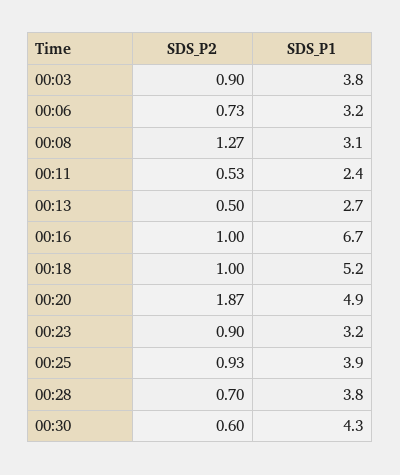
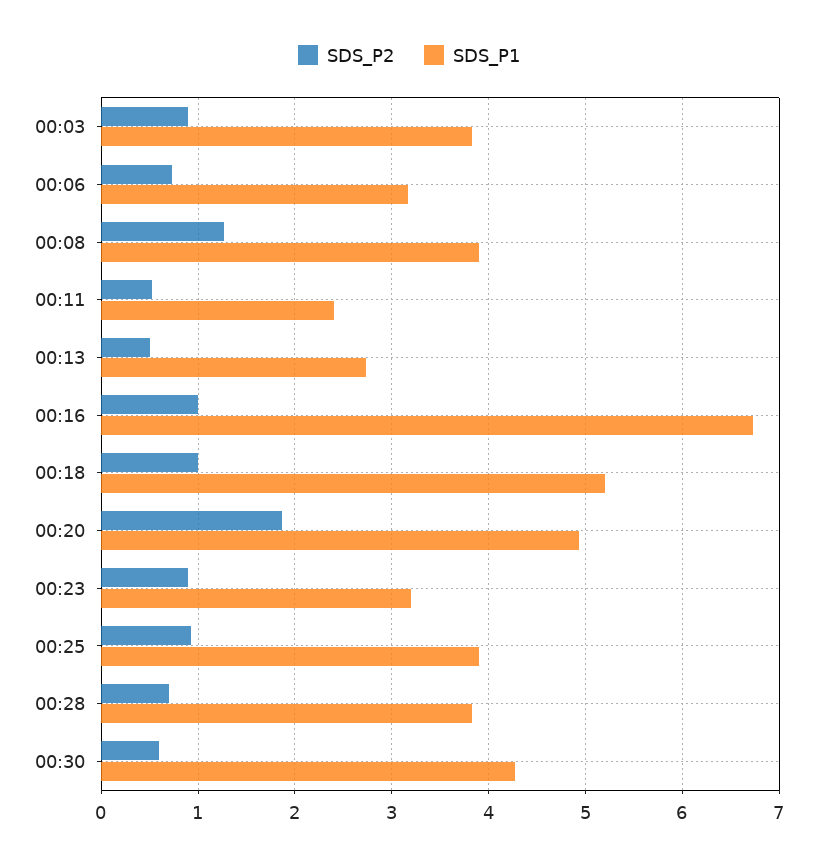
  {
    "SDS_P2": {
      "00:03": 0.9,
      "00:06": 0.73,
      "00:08": 1.27,
      "00:11": 0.53,
      "00:13": 0.5,
      "00:16": 1,
      "00:18": 1,
      "00:20": 1.87,
      "00:23": 0.9,
      "00:25": 0.93,
      "00:28": 0.7,
      "00:30": 0.6
    },
    "SDS_P1": {
      "00:03": 3.8,
      "00:06": 3.2,
-     "00:08": 3.1,
+     "00:08": 3.9,
      "00:11": 2.4,
      "00:13": 2.7,
      "00:16": 6.7,
      "00:18": 5.2,
      "00:20": 4.9,
      "00:23": 3.2,
      "00:25": 3.9,
      "00:28": 3.8,
      "00:30": 4.3
    }
  }

